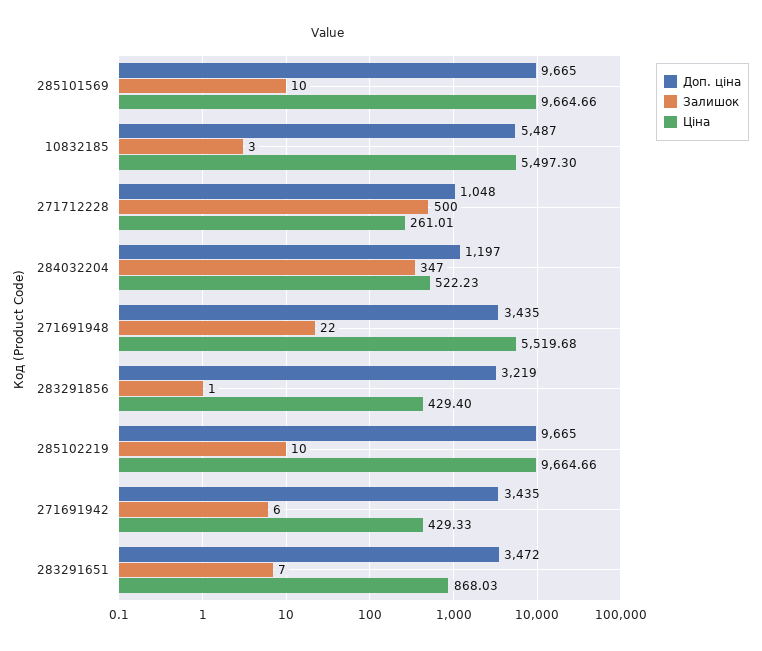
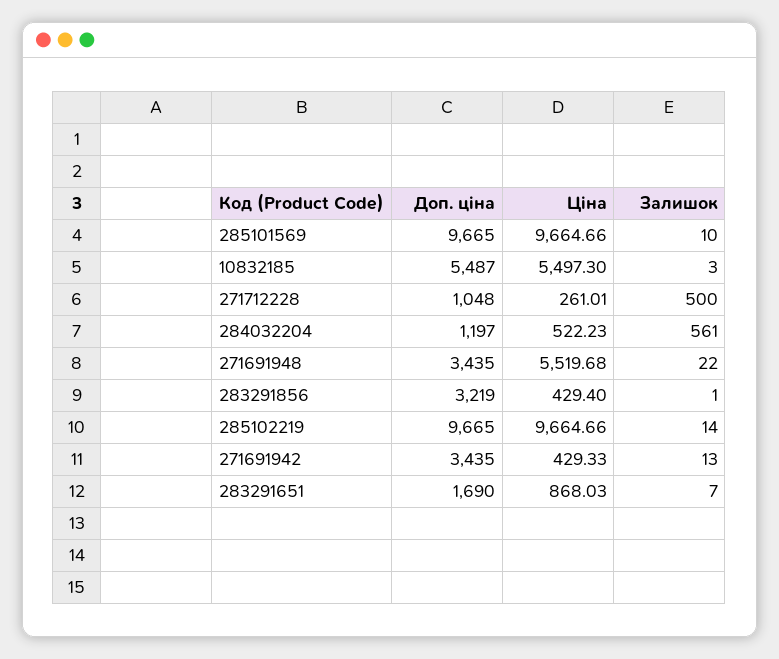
  {
    "Доп. ціна": {
      "285101569": 9665,
      "10832185": 5487,
      "271712228": 1048,
      "284032204": 1197,
      "271691948": 3435,
      "283291856": 3219,
      "285102219": 9665,
      "271691942": 3435,
-     "283291651": 3472
+     "283291651": 1690
    },
    "Залишок": {
      "285101569": 10,
      "10832185": 3,
      "271712228": 500,
-     "284032204": 347,
+     "284032204": 561,
      "271691948": 22,
      "283291856": 1,
-     "285102219": 10,
+     "285102219": 14,
-     "271691942": 6,
+     "271691942": 13,
      "283291651": 7
    },
    "Ціна": {
      "285101569": 9664.66,
      "10832185": 5497.3,
      "271712228": 261.01,
      "284032204": 522.23,
      "271691948": 5519.68,
      "283291856": 429.4,
      "285102219": 9664.66,
      "271691942": 429.33,
      "283291651": 868.03
    }
  }

